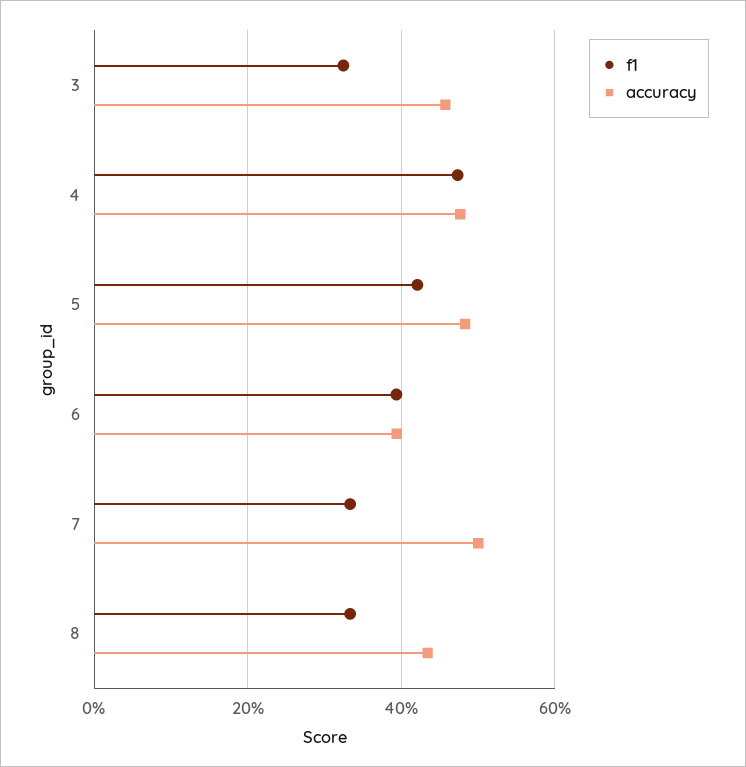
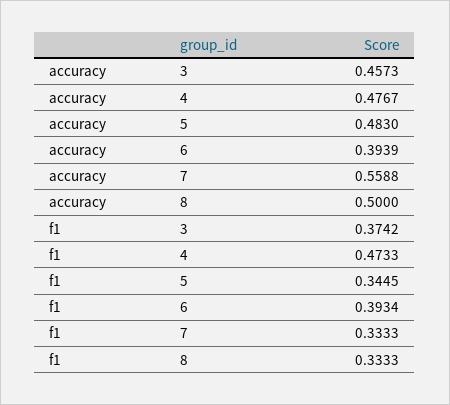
  {
    "f1": {
-     "3": 0.32,
+     "3": 0.3742,
      "4": 0.4733,
-     "5": 0.42,
+     "5": 0.3445,
      "6": 0.3934,
      "7": 0.3333,
      "8": 0.3333
    },
    "accuracy": {
      "3": 0.4573,
      "4": 0.4767,
      "5": 0.483,
      "6": 0.3939,
-     "7": 0.5,
+     "7": 0.5588,
-     "8": 0.44
+     "8": 0.5
    }
  }

